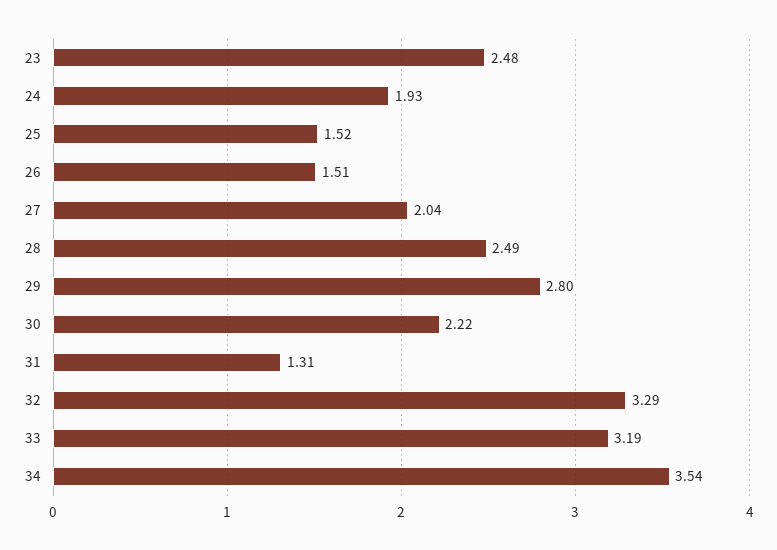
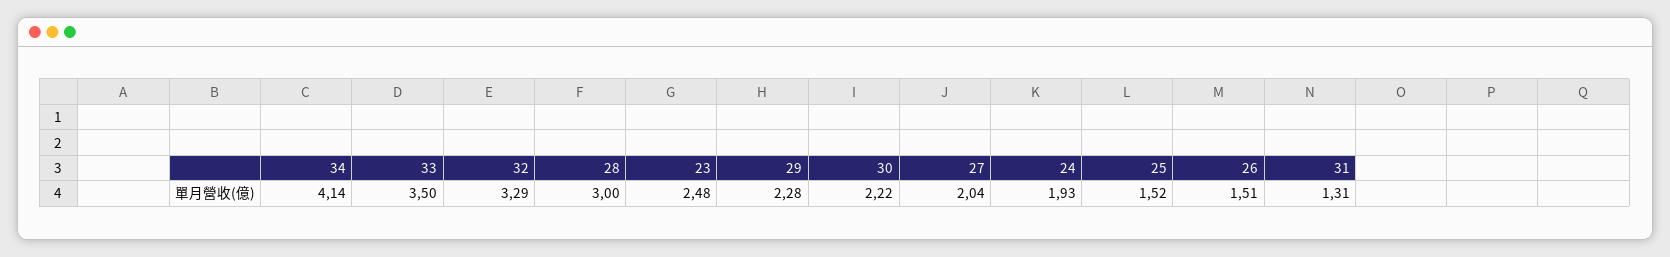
  {
    "23": 2.48,
    "24": 1.93,
    "25": 1.52,
    "26": 1.51,
    "27": 2.04,
-   "28": 2.49,
+   "28": 3,
-   "29": 2.8,
+   "29": 2.28,
    "30": 2.22,
    "31": 1.31,
    "32": 3.29,
-   "33": 3.19,
+   "33": 3.5,
-   "34": 3.54
+   "34": 4.14
  }

